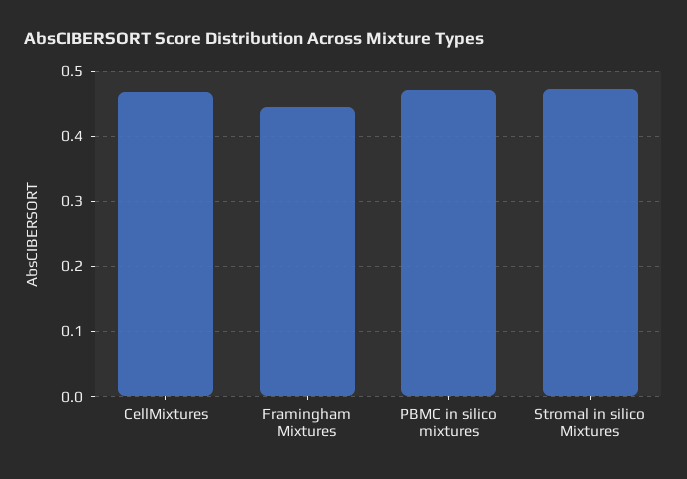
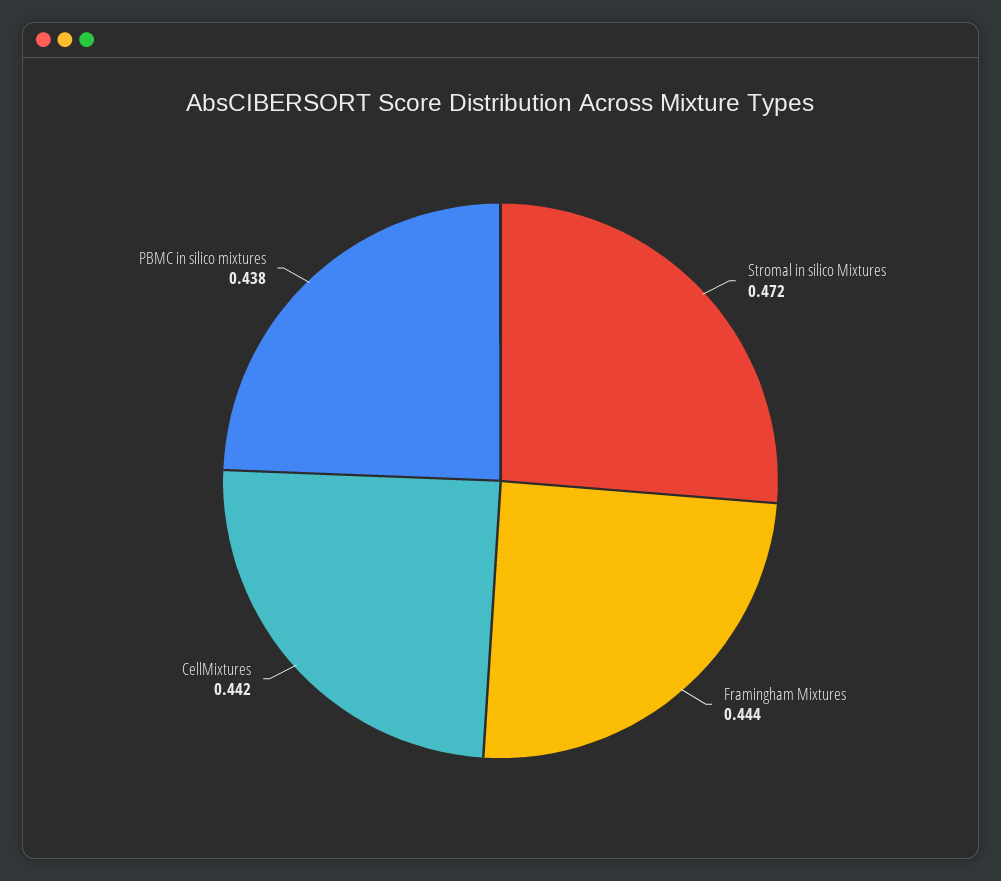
  {
-   "CellMixtures": 0.47,
+   "CellMixtures": 0.442,
    "Framingham Mixtures": 0.444,
-   "PBMC in silico mixtures": 0.47,
+   "PBMC in silico mixtures": 0.438,
    "Stromal in silico Mixtures": 0.472
  }

